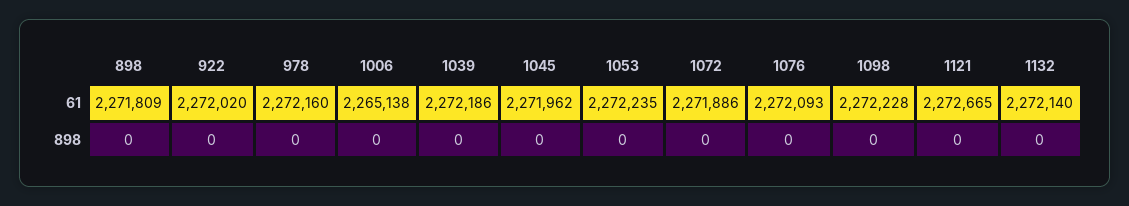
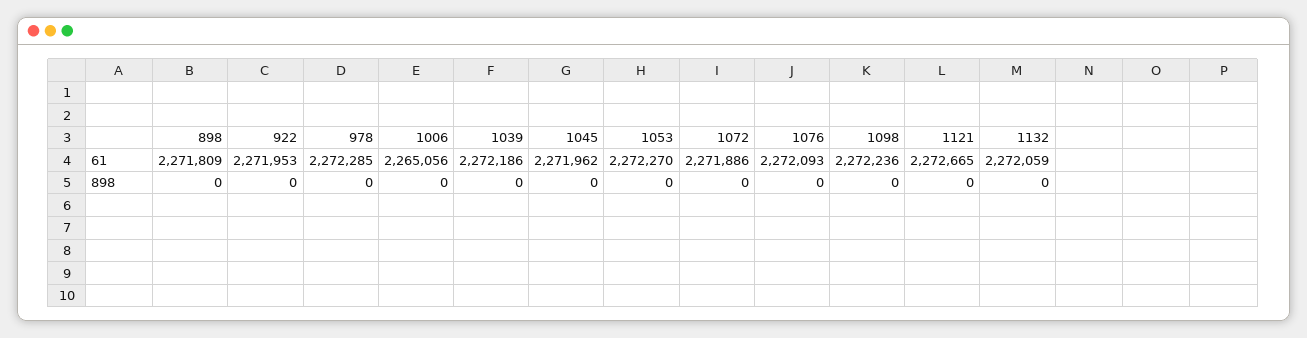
  {
    "898": {
      "61": 2271809,
      "898": 0
    },
    "922": {
-     "61": 2272020,
+     "61": 2271953,
      "898": 0
    },
    "978": {
-     "61": 2272160,
+     "61": 2272285,
      "898": 0
    },
    "1006": {
-     "61": 2265138,
+     "61": 2265056,
      "898": 0
    },
    "1039": {
      "61": 2272186,
      "898": 0
    },
    "1045": {
      "61": 2271962,
      "898": 0
    },
    "1053": {
-     "61": 2272235,
+     "61": 2272270,
      "898": 0
    },
    "1072": {
      "61": 2271886,
      "898": 0
    },
    "1076": {
      "61": 2272093,
      "898": 0
    },
    "1098": {
-     "61": 2272228,
+     "61": 2272236,
      "898": 0
    },
    "1121": {
      "61": 2272665,
      "898": 0
    },
    "1132": {
-     "61": 2272140,
+     "61": 2272059,
      "898": 0
    }
  }

